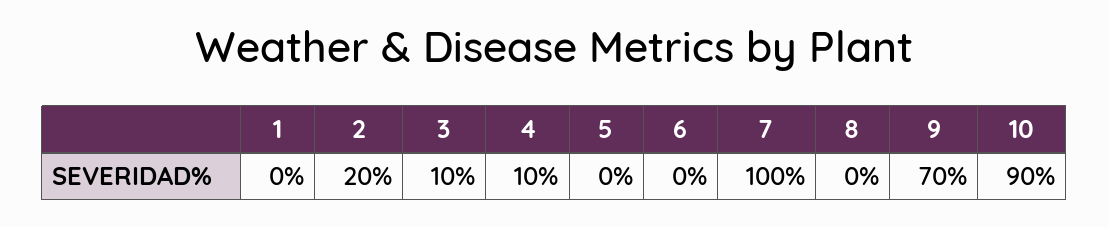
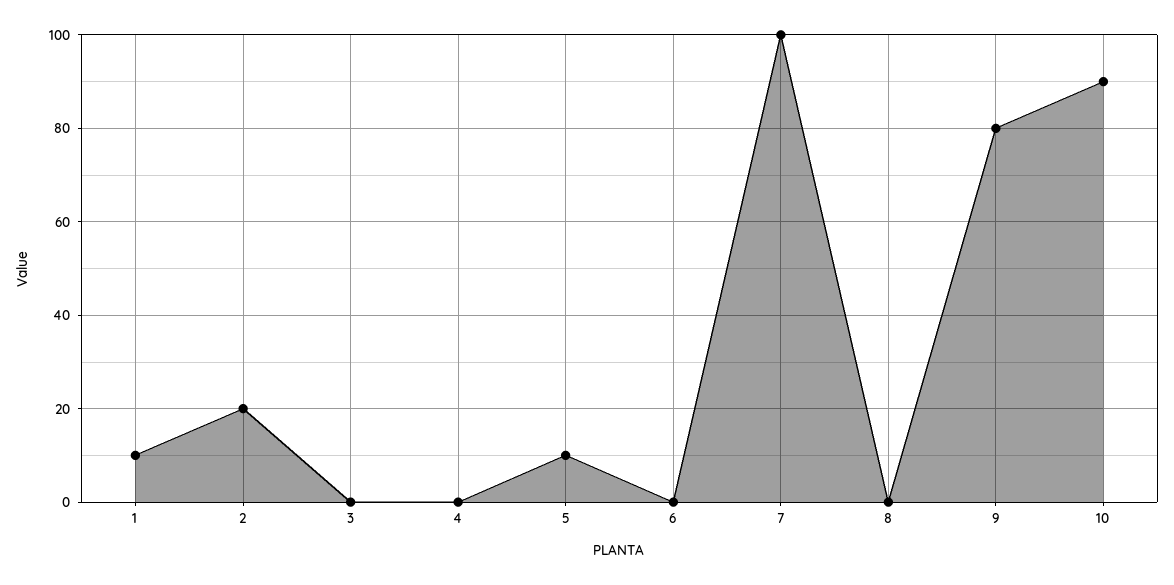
  {
-   "1": 0,
+   "1": 10,
    "2": 20,
-   "3": 10,
+   "3": 0,
-   "4": 10,
+   "4": 0,
-   "5": 0,
+   "5": 10,
    "6": 0,
    "7": 100,
    "8": 0,
-   "9": 70,
+   "9": 80,
    "10": 90
  }

